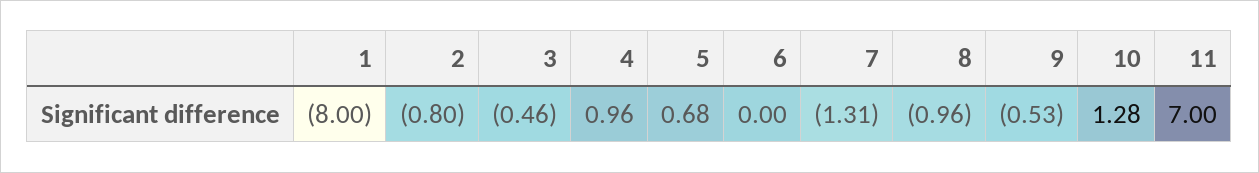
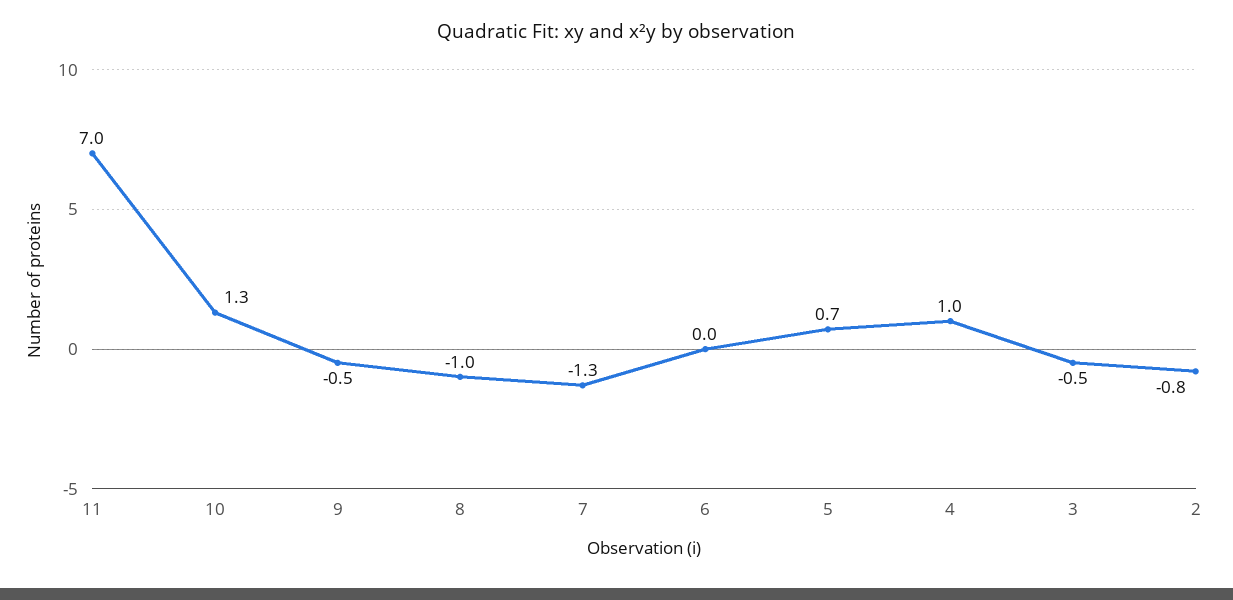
  {
-   "1": -8,
    "2": -0.8,
    "3": -0.46,
    "4": 0.96,
    "5": 0.68,
    "6": 0,
    "7": -1.31,
    "8": -0.96,
    "9": -0.53,
    "10": 1.28,
    "11": 7
  }

